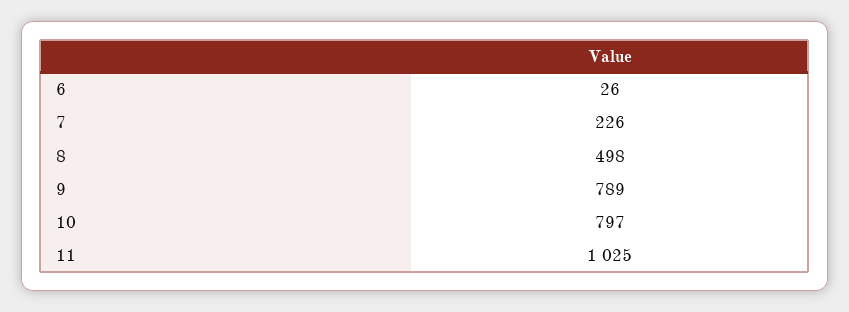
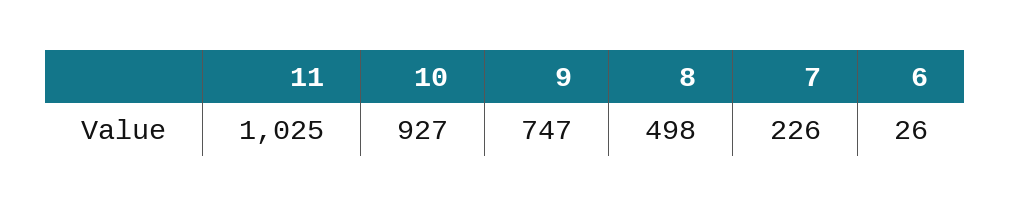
  {
    "6": 26,
    "7": 226,
    "8": 498,
-   "9": 789,
+   "9": 747,
-   "10": 797,
+   "10": 927,
    "11": 1025
  }

